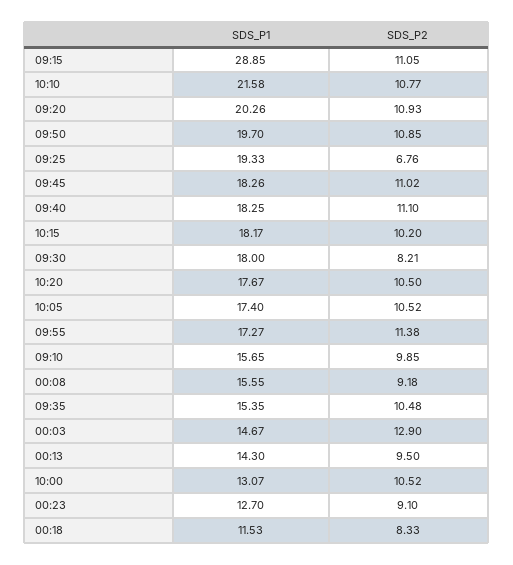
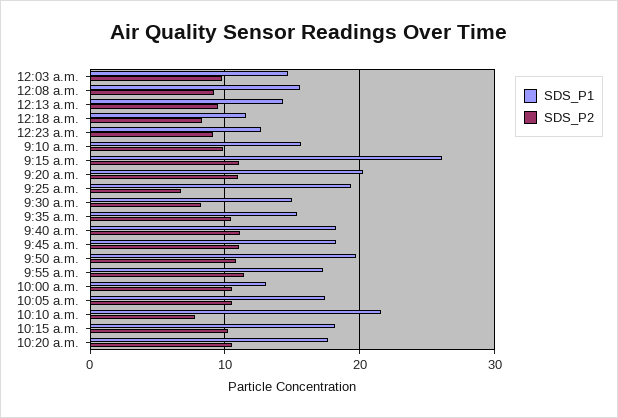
  {
    "SDS_P1": {
-     "09:15": 28.85,
+     "09:15": 26,
      "10:10": 21.58,
      "09:20": 20.26,
      "09:50": 19.7,
      "09:25": 19.33,
      "09:45": 18.26,
      "09:40": 18.25,
      "10:15": 18.17,
-     "09:30": 18,
+     "09:30": 15,
      "10:20": 17.67,
      "10:05": 17.4,
      "09:55": 17.27,
      "09:10": 15.65,
      "00:08": 15.55,
      "09:35": 15.35,
      "00:03": 14.67,
      "00:13": 14.3,
      "10:00": 13.07,
      "00:23": 12.7,
      "00:18": 11.53
    },
    "SDS_P2": {
      "09:15": 11.05,
-     "10:10": 10.77,
+     "10:10": 8,
      "09:20": 10.93,
      "09:50": 10.85,
      "09:25": 6.76,
      "09:45": 11.02,
      "09:40": 11.1,
      "10:15": 10.2,
      "09:30": 8.21,
      "10:20": 10.5,
      "10:05": 10.52,
      "09:55": 11.38,
      "09:10": 9.85,
      "00:08": 9.18,
      "09:35": 10.48,
-     "00:03": 12.9,
+     "00:03": 10,
      "00:13": 9.5,
      "10:00": 10.52,
      "00:23": 9.1,
      "00:18": 8.33
    }
  }

